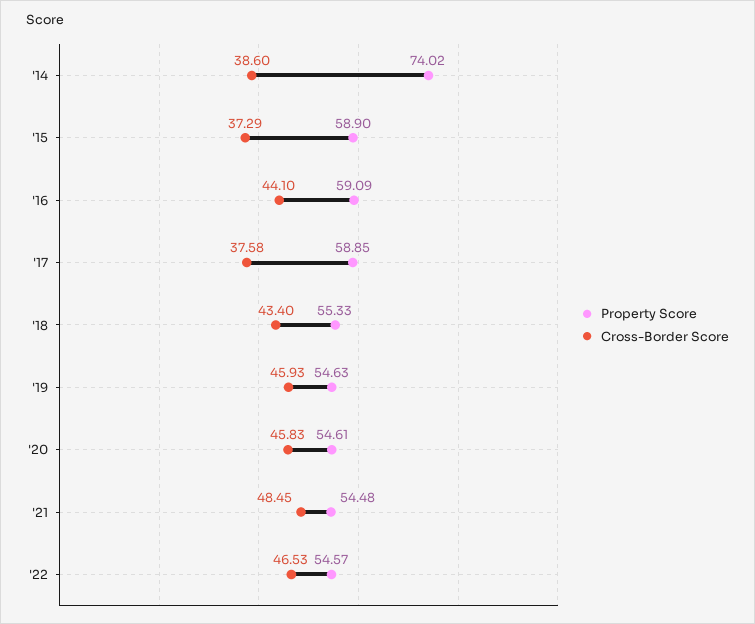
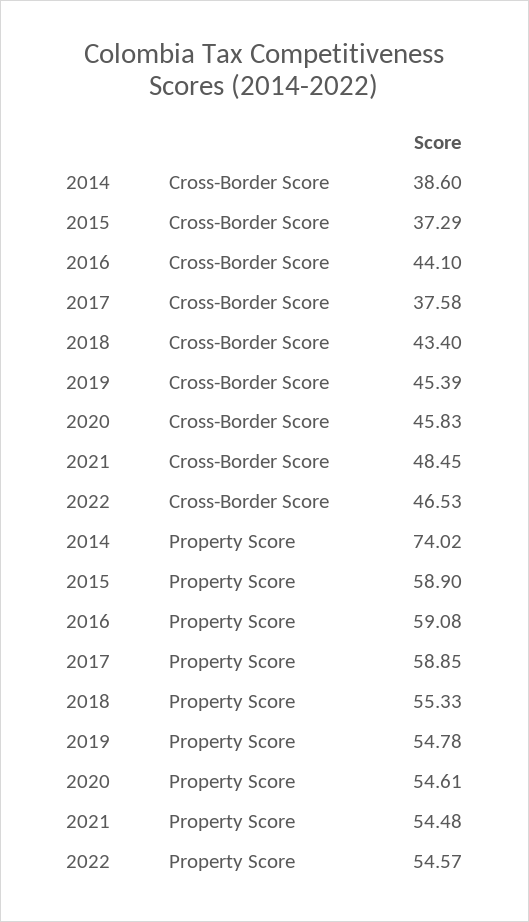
  {
    "Property Score": {
      "'14": 74.02,
      "'15": 58.9,
-     "'16": 59.09,
+     "'16": 59.08,
      "'17": 58.85,
      "'18": 55.33,
-     "'19": 54.63,
+     "'19": 54.78,
      "'20": 54.61,
      "'21": 54.48,
      "'22": 54.57
    },
    "Cross-Border Score": {
      "'14": 38.6,
      "'15": 37.29,
      "'16": 44.1,
      "'17": 37.58,
      "'18": 43.4,
-     "'19": 45.93,
+     "'19": 45.39,
      "'20": 45.83,
      "'21": 48.45,
      "'22": 46.53
    }
  }

